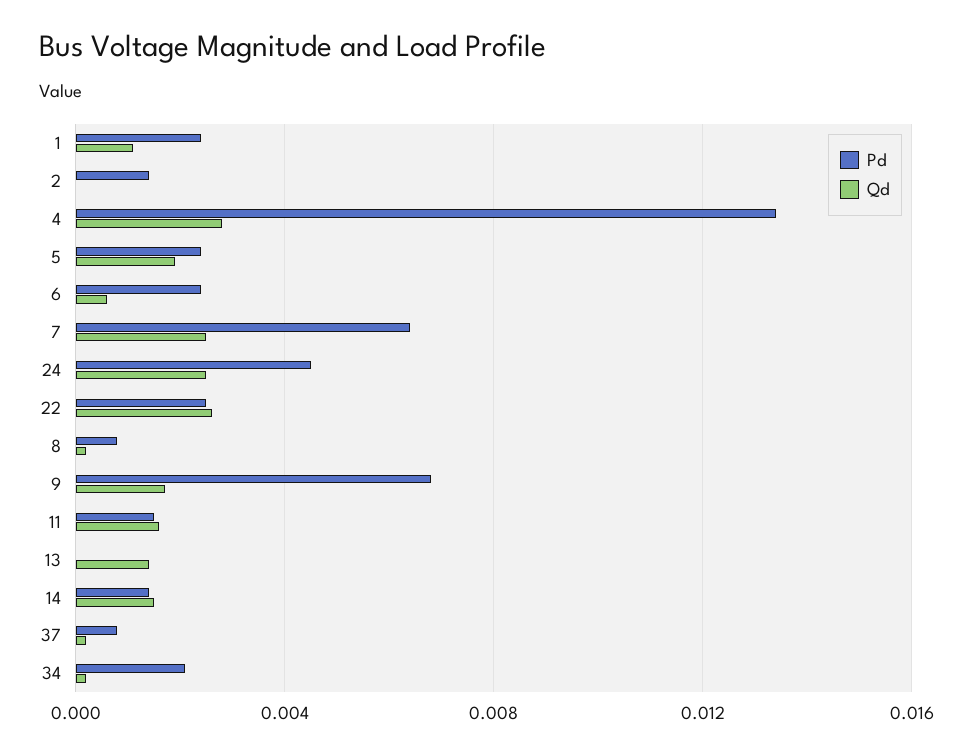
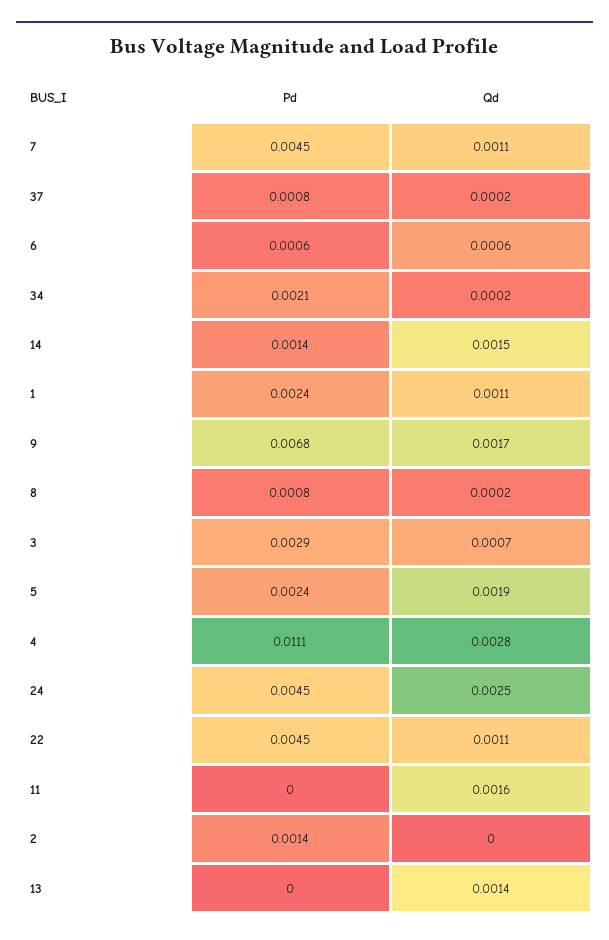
  {
    "Pd": {
      "1": 0.0024,
      "2": 0.0014,
-     "4": 0.0135,
+     "4": 0.0111,
      "5": 0.0024,
-     "6": 0.0025,
+     "6": 0.0006,
-     "7": 0.0065,
+     "7": 0.0045,
      "24": 0.0045,
-     "22": 0.0025,
+     "22": 0.0045,
      "8": 0.0008,
      "9": 0.0068,
-     "11": 0.0015,
+     "11": 0,
      "13": 0,
      "14": 0.0014,
      "37": 0.0008,
-     "34": 0.0021
+     "34": 0.0021,
+     "3": 0.0029
    },
    "Qd": {
      "1": 0.0011,
      "2": 0,
      "4": 0.0028,
      "5": 0.0019,
      "6": 0.0006,
-     "7": 0.0025,
+     "7": 0.0011,
      "24": 0.0025,
-     "22": 0.0025,
+     "22": 0.0011,
      "8": 0.0002,
      "9": 0.0017,
      "11": 0.0016,
      "13": 0.0014,
      "14": 0.0015,
      "37": 0.0002,
-     "34": 0.0002
+     "34": 0.0002,
+     "3": 0.0007
    }
  }

